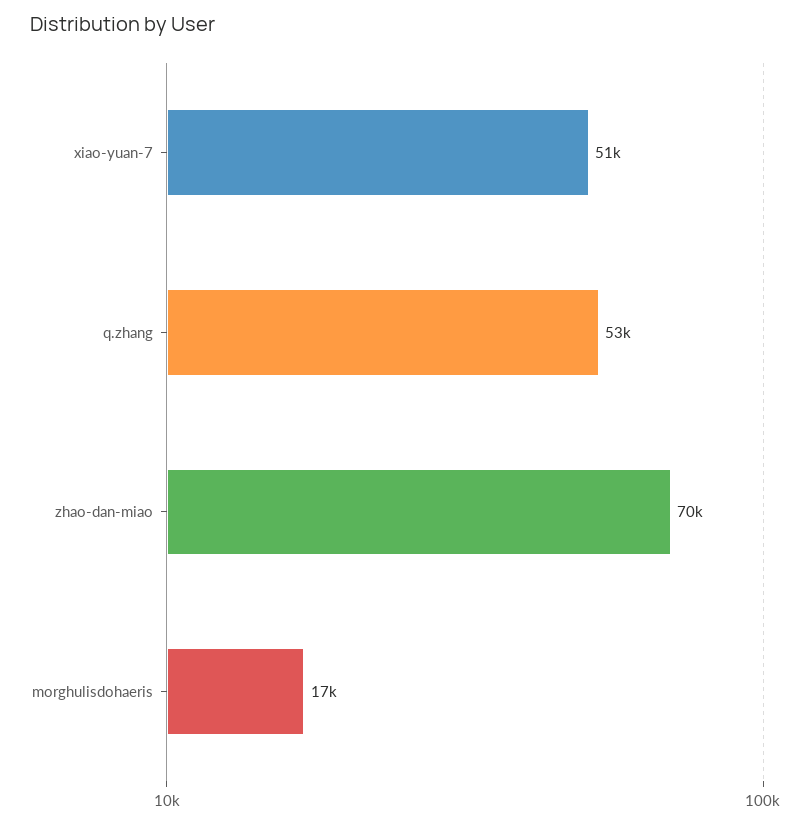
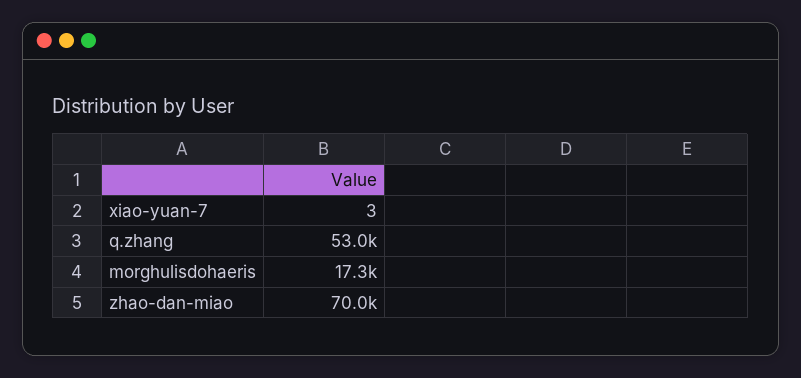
  {
-   "xiao-yuan-7": 51000,
+   "xiao-yuan-7": 3,
    "q.zhang": 53000,
    "zhao-dan-miao": 70000,
    "morghulisdohaeris": 17300
  }

